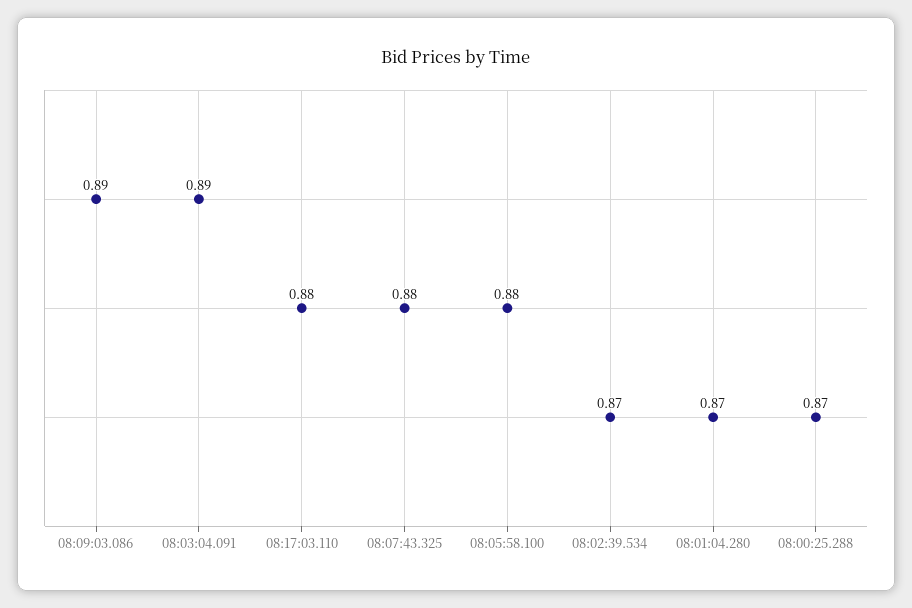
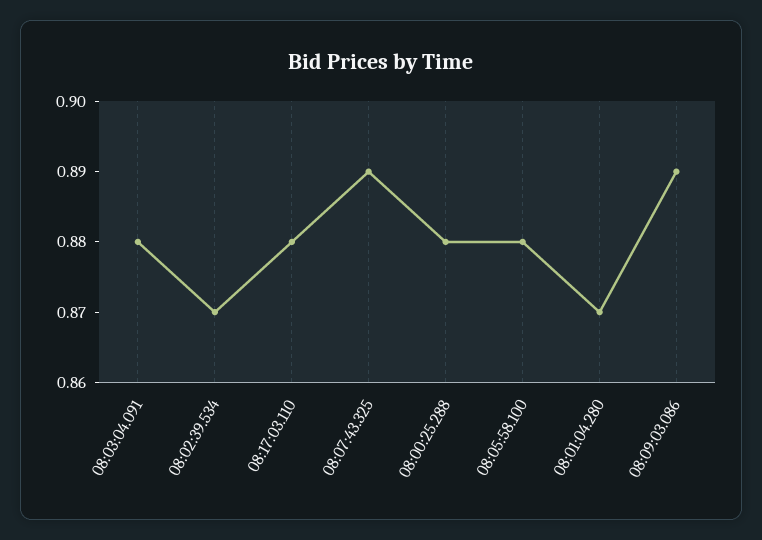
  {
    "08:09:03.086": 0.89,
-   "08:03:04.091": 0.89,
+   "08:03:04.091": 0.88,
    "08:17:03.110": 0.88,
-   "08:07:43.325": 0.88,
+   "08:07:43.325": 0.89,
    "08:05:58.100": 0.88,
    "08:02:39.534": 0.87,
    "08:01:04.280": 0.87,
-   "08:00:25.288": 0.87
+   "08:00:25.288": 0.88
  }

